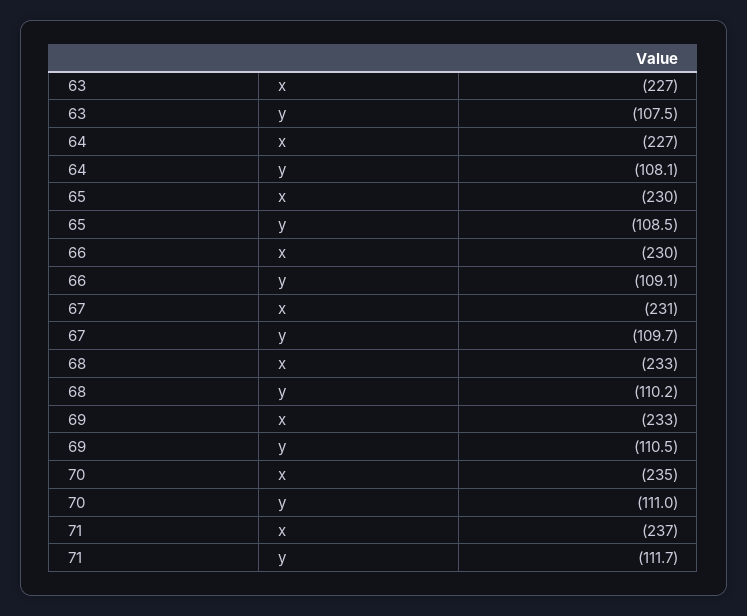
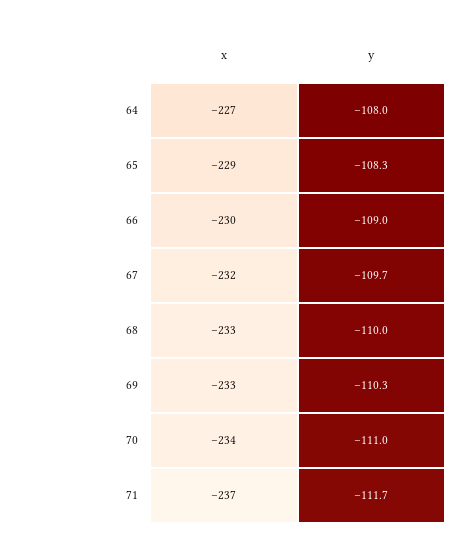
  {
-   "63": {
-     "x": -227,
-     "y": -107.5
-   },
    "64": {
      "x": -227,
-     "y": -108.1
+     "y": -108
    },
    "65": {
-     "x": -230,
+     "x": -229,
-     "y": -108.5
+     "y": -108.3
    },
    "66": {
      "x": -230,
-     "y": -109.1
+     "y": -109
    },
    "67": {
-     "x": -231,
+     "x": -232,
      "y": -109.7
    },
    "68": {
      "x": -233,
-     "y": -110.2
+     "y": -110
    },
    "69": {
      "x": -233,
-     "y": -110.5
+     "y": -110.3
    },
    "70": {
-     "x": -235,
+     "x": -234,
      "y": -111
    },
    "71": {
      "x": -237,
      "y": -111.7
    }
  }

